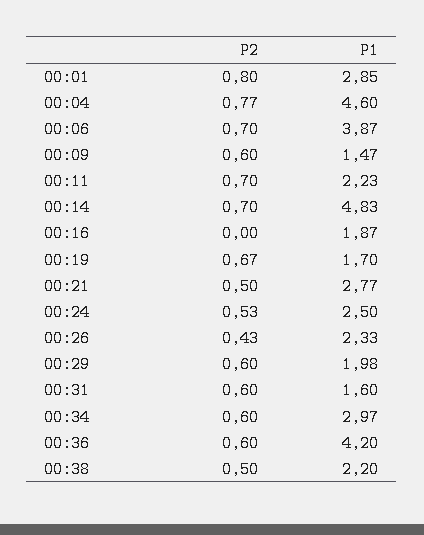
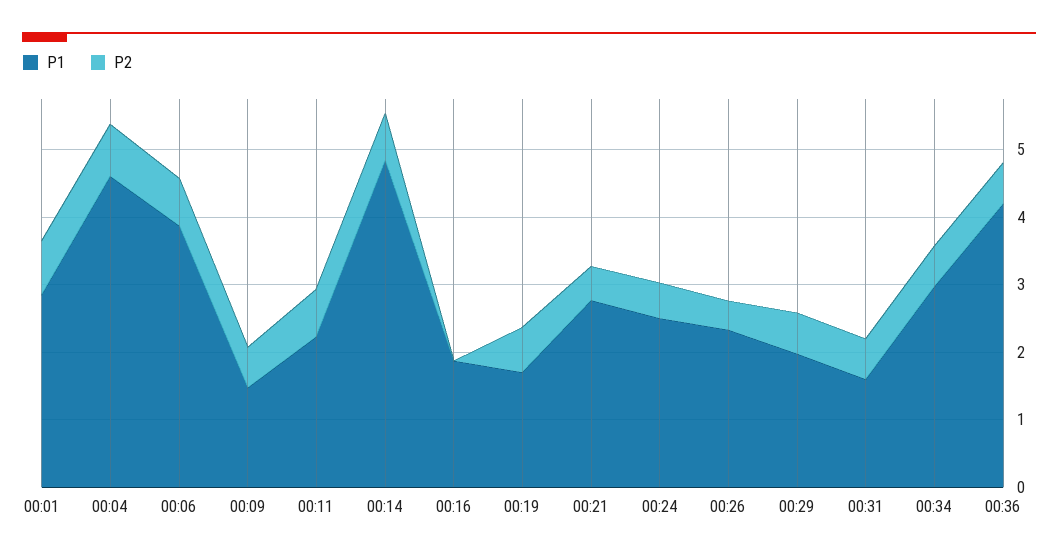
  {
    "P2": {
      "00:01": 0.8,
      "00:04": 0.77,
      "00:06": 0.7,
      "00:09": 0.6,
      "00:11": 0.7,
      "00:14": 0.7,
      "00:16": 0,
      "00:19": 0.67,
      "00:21": 0.5,
      "00:24": 0.53,
      "00:26": 0.43,
      "00:29": 0.6,
      "00:31": 0.6,
      "00:34": 0.6,
-     "00:36": 0.6,
+     "00:36": 0.6
-     "00:38": 0.5
    },
    "P1": {
      "00:01": 2.85,
      "00:04": 4.6,
      "00:06": 3.87,
      "00:09": 1.47,
      "00:11": 2.23,
      "00:14": 4.83,
      "00:16": 1.87,
      "00:19": 1.7,
      "00:21": 2.77,
      "00:24": 2.5,
      "00:26": 2.33,
      "00:29": 1.98,
      "00:31": 1.6,
      "00:34": 2.97,
-     "00:36": 4.2,
+     "00:36": 4.2
-     "00:38": 2.2
    }
  }

